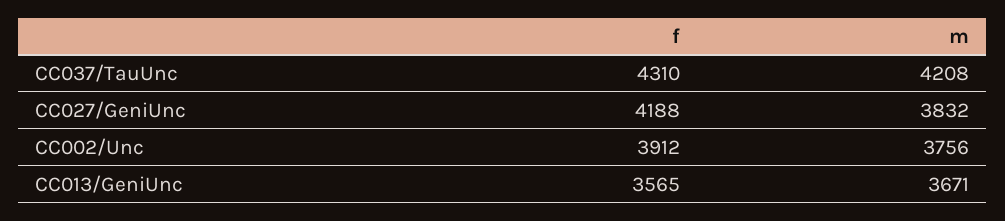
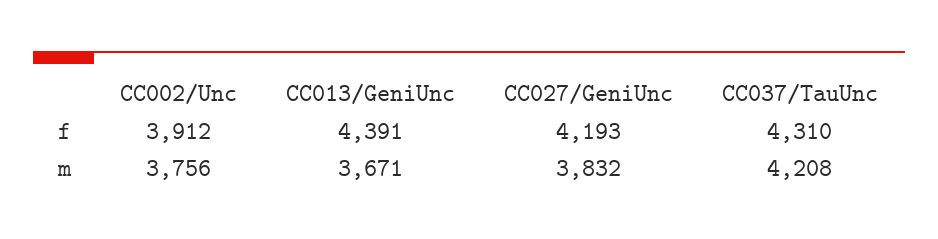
  {
    "f": {
      "CC037/TauUnc": 4310,
-     "CC027/GeniUnc": 4188,
+     "CC027/GeniUnc": 4193,
      "CC002/Unc": 3912,
-     "CC013/GeniUnc": 3565
+     "CC013/GeniUnc": 4391
    },
    "m": {
      "CC037/TauUnc": 4208,
      "CC027/GeniUnc": 3832,
      "CC002/Unc": 3756,
      "CC013/GeniUnc": 3671
    }
  }

